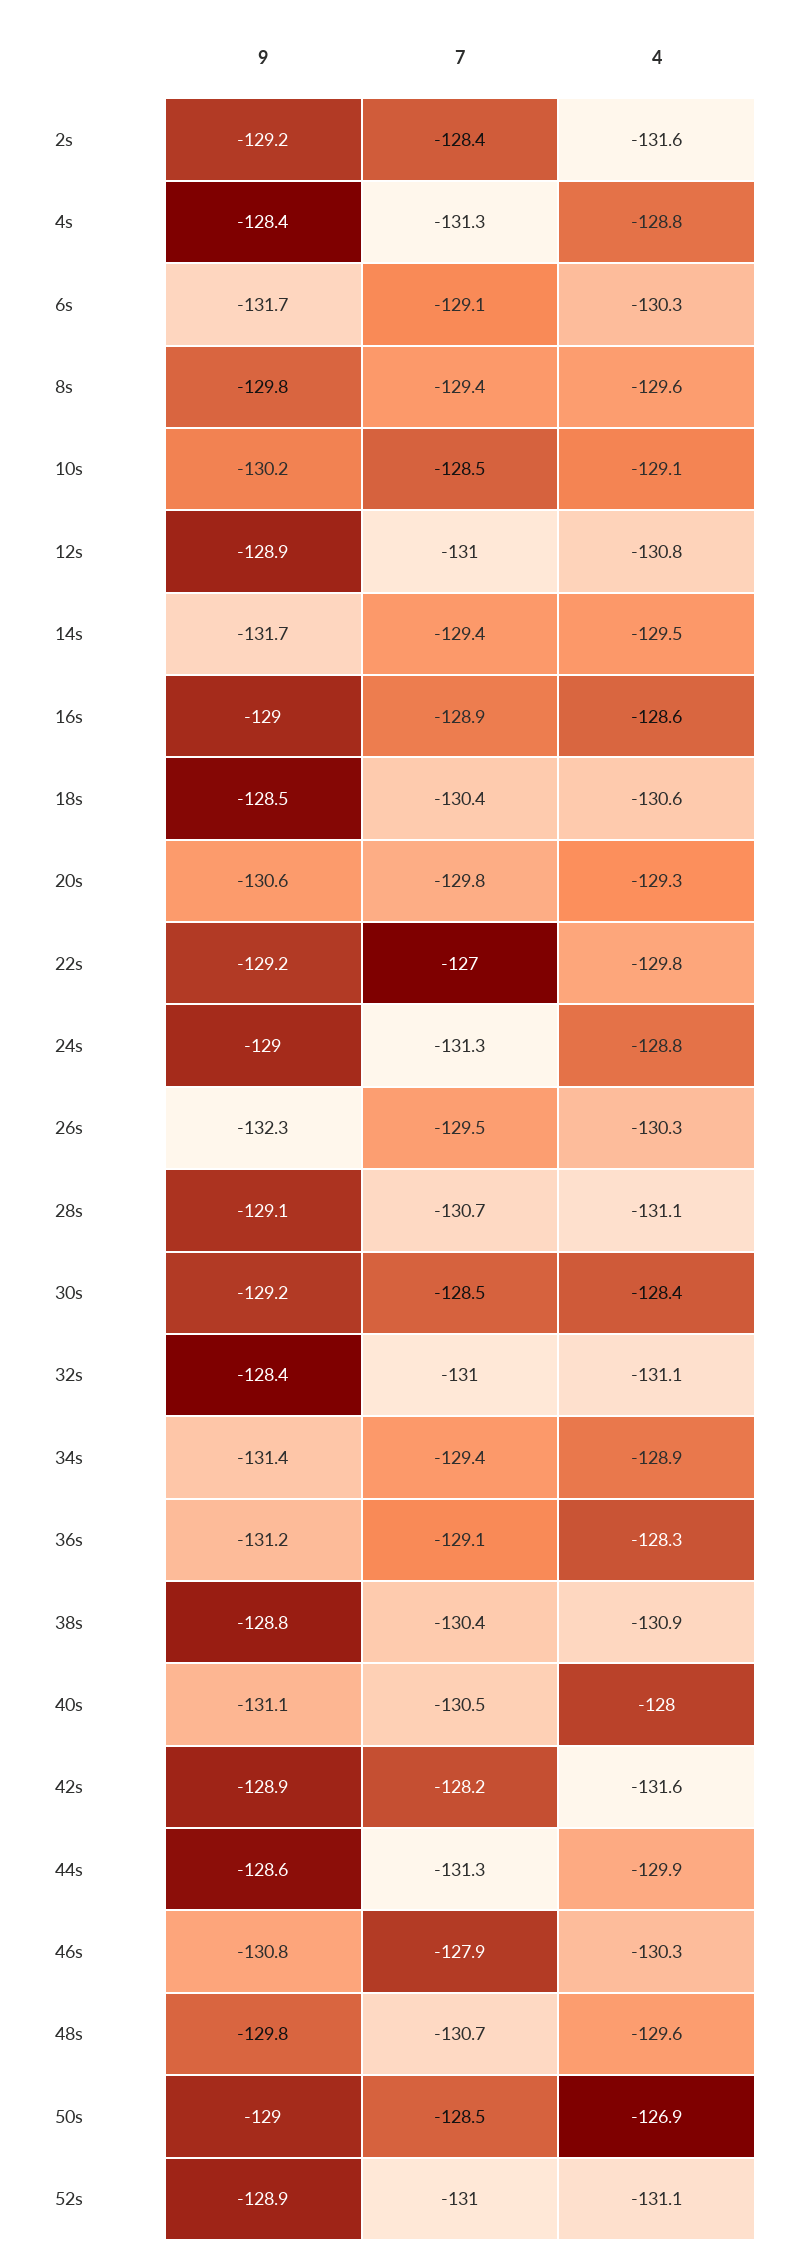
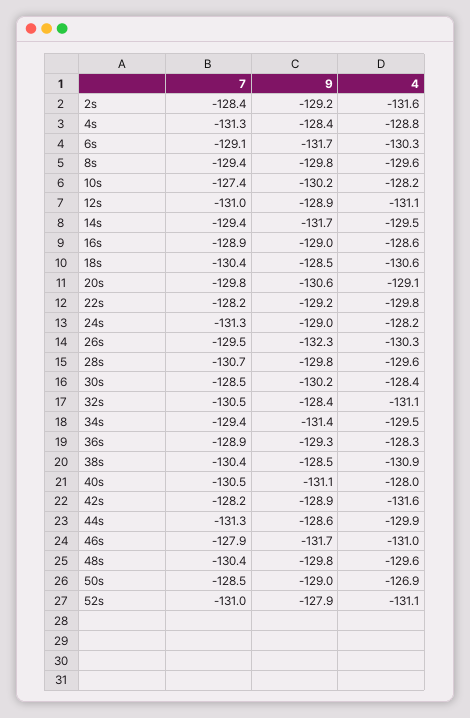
  {
    "9": {
      "2s": -129.2,
      "4s": -128.4,
      "6s": -131.7,
      "8s": -129.8,
      "10s": -130.2,
      "12s": -128.9,
      "14s": -131.7,
      "16s": -129,
      "18s": -128.5,
      "20s": -130.6,
      "22s": -129.2,
      "24s": -129,
      "26s": -132.3,
-     "28s": -129.1,
+     "28s": -129.8,
-     "30s": -129.2,
+     "30s": -130.2,
      "32s": -128.4,
      "34s": -131.4,
-     "36s": -131.2,
+     "36s": -129.3,
-     "38s": -128.8,
+     "38s": -128.5,
      "40s": -131.1,
      "42s": -128.9,
      "44s": -128.6,
-     "46s": -130.8,
+     "46s": -131.7,
      "48s": -129.8,
      "50s": -129,
-     "52s": -128.9
+     "52s": -127.9
    },
    "7": {
      "2s": -128.4,
      "4s": -131.3,
      "6s": -129.1,
      "8s": -129.4,
-     "10s": -128.5,
+     "10s": -127.4,
      "12s": -131,
      "14s": -129.4,
      "16s": -128.9,
      "18s": -130.4,
      "20s": -129.8,
-     "22s": -127,
+     "22s": -128.2,
      "24s": -131.3,
      "26s": -129.5,
      "28s": -130.7,
      "30s": -128.5,
-     "32s": -131,
+     "32s": -130.5,
      "34s": -129.4,
-     "36s": -129.1,
+     "36s": -128.9,
      "38s": -130.4,
      "40s": -130.5,
      "42s": -128.2,
      "44s": -131.3,
      "46s": -127.9,
-     "48s": -130.7,
+     "48s": -130.4,
      "50s": -128.5,
      "52s": -131
    },
    "4": {
      "2s": -131.6,
      "4s": -128.8,
      "6s": -130.3,
      "8s": -129.6,
-     "10s": -129.1,
+     "10s": -128.2,
-     "12s": -130.8,
+     "12s": -131.1,
      "14s": -129.5,
      "16s": -128.6,
      "18s": -130.6,
-     "20s": -129.3,
+     "20s": -129.1,
      "22s": -129.8,
-     "24s": -128.8,
+     "24s": -128.2,
      "26s": -130.3,
-     "28s": -131.1,
+     "28s": -129.6,
      "30s": -128.4,
      "32s": -131.1,
-     "34s": -128.9,
+     "34s": -129.5,
      "36s": -128.3,
      "38s": -130.9,
      "40s": -128,
      "42s": -131.6,
      "44s": -129.9,
-     "46s": -130.3,
+     "46s": -131,
      "48s": -129.6,
      "50s": -126.9,
      "52s": -131.1
    }
  }

